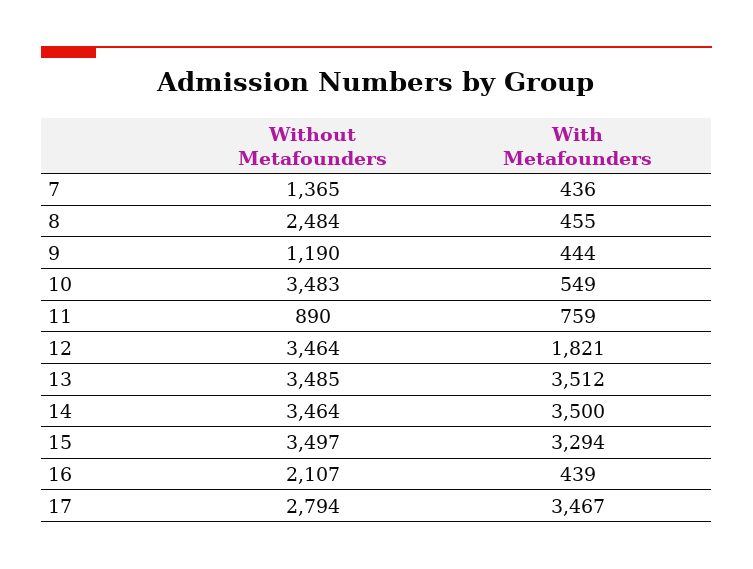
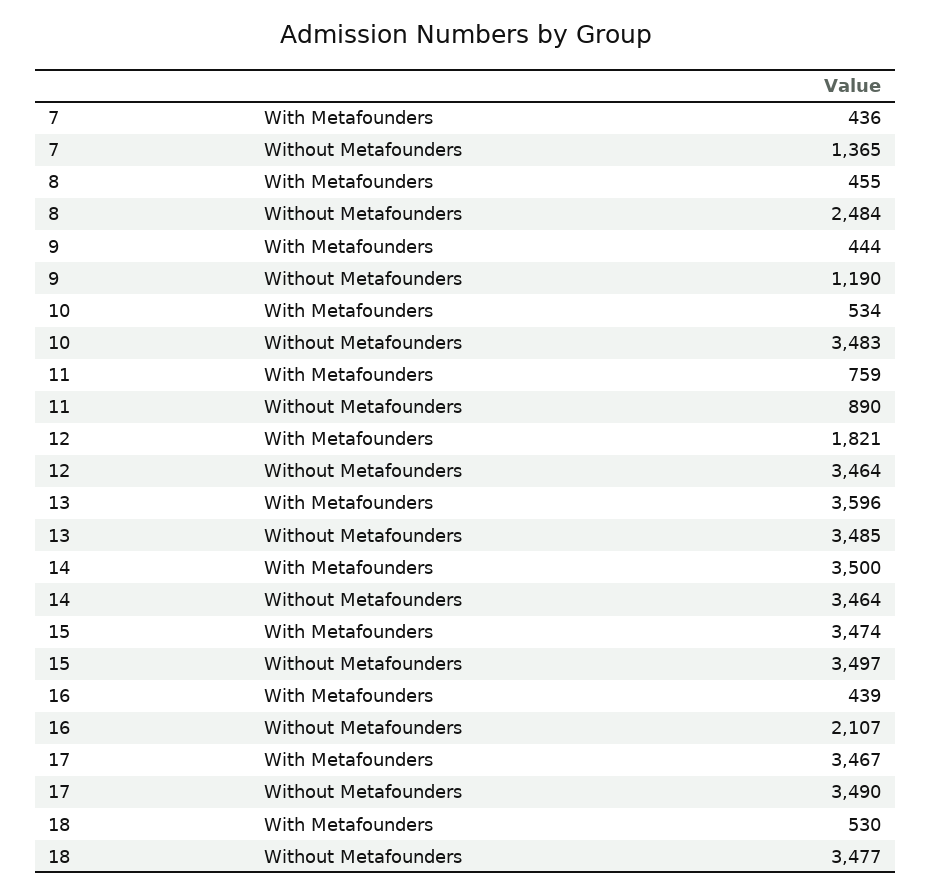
  {
    "Without Metafounders": {
      "7": 1365,
      "8": 2484,
      "9": 1190,
      "10": 3483,
      "11": 890,
      "12": 3464,
      "13": 3485,
      "14": 3464,
      "15": 3497,
      "16": 2107,
-     "17": 2794
+     "17": 3490,
+     "18": 3477
    },
    "With Metafounders": {
      "7": 436,
      "8": 455,
      "9": 444,
-     "10": 549,
+     "10": 534,
      "11": 759,
      "12": 1821,
-     "13": 3512,
+     "13": 3596,
      "14": 3500,
-     "15": 3294,
+     "15": 3474,
      "16": 439,
-     "17": 3467
+     "17": 3467,
+     "18": 530
    }
  }

